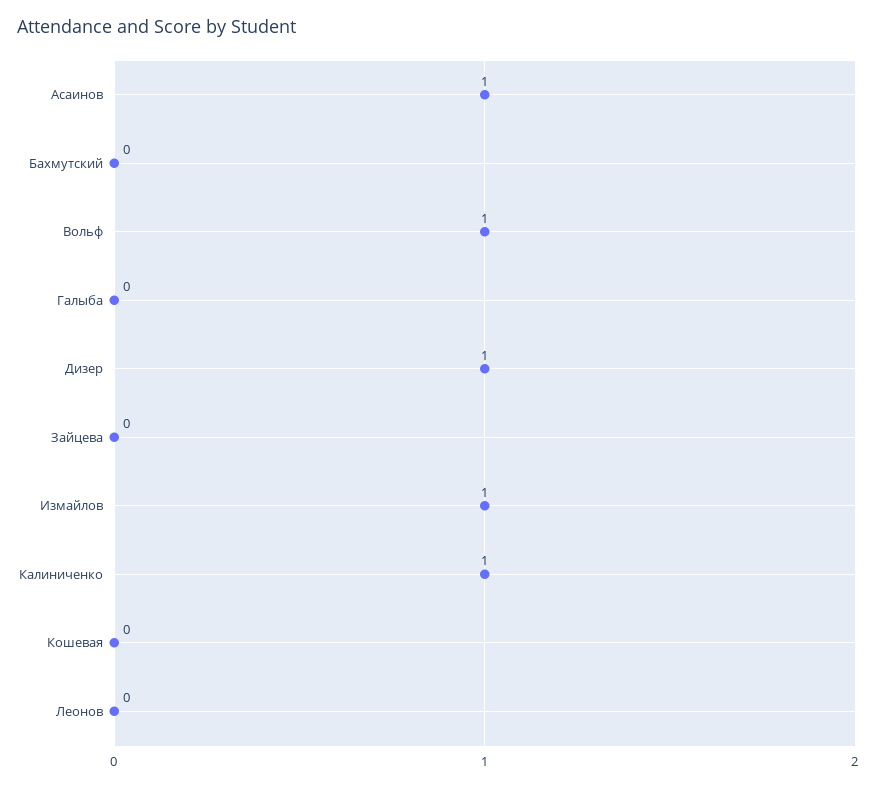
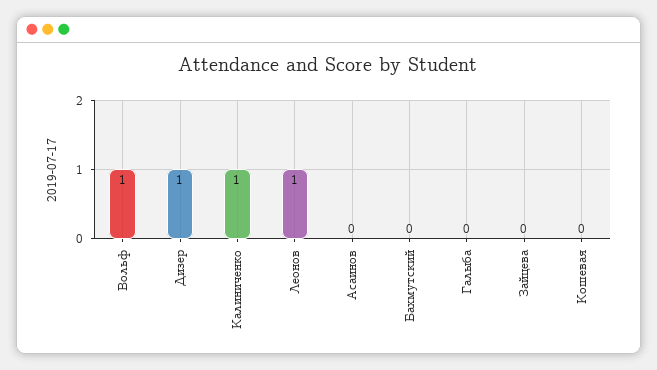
  {
-   "Асаинов": 1,
+   "Асаинов": 0,
    "Бахмутский": 0,
    "Вольф": 1,
    "Галыба": 0,
    "Дизер": 1,
    "Зайцева": 0,
-   "Измайлов": 1,
    "Калиниченко": 1,
    "Кошевая": 0,
-   "Леонов": 0
+   "Леонов": 1
  }

